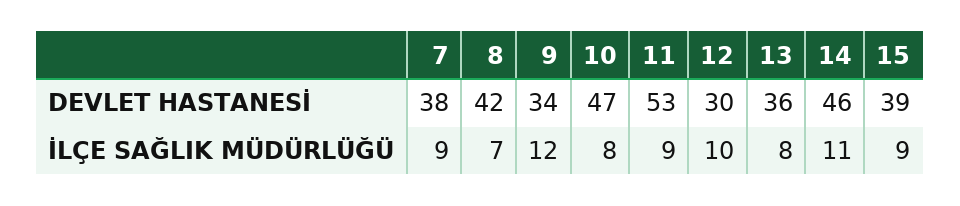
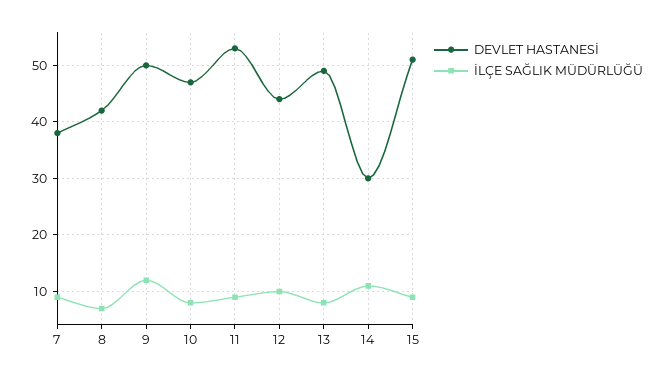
  {
    "DEVLET HASTANESİ": {
      "7": 38,
      "8": 42,
-     "9": 34,
+     "9": 50,
      "10": 47,
      "11": 53,
-     "12": 30,
+     "12": 45,
-     "13": 36,
+     "13": 50,
-     "14": 46,
+     "14": 30,
-     "15": 39
+     "15": 50
    },
    "İLÇE SAĞLIK MÜDÜRLÜĞÜ": {
      "7": 9,
      "8": 7,
      "9": 12,
      "10": 8,
      "11": 9,
      "12": 10,
      "13": 8,
      "14": 11,
      "15": 9
    }
  }

